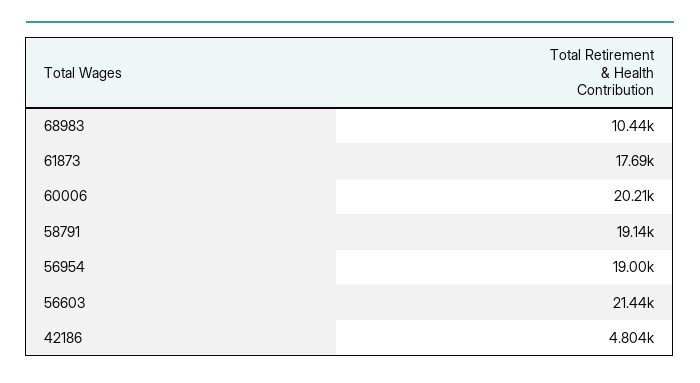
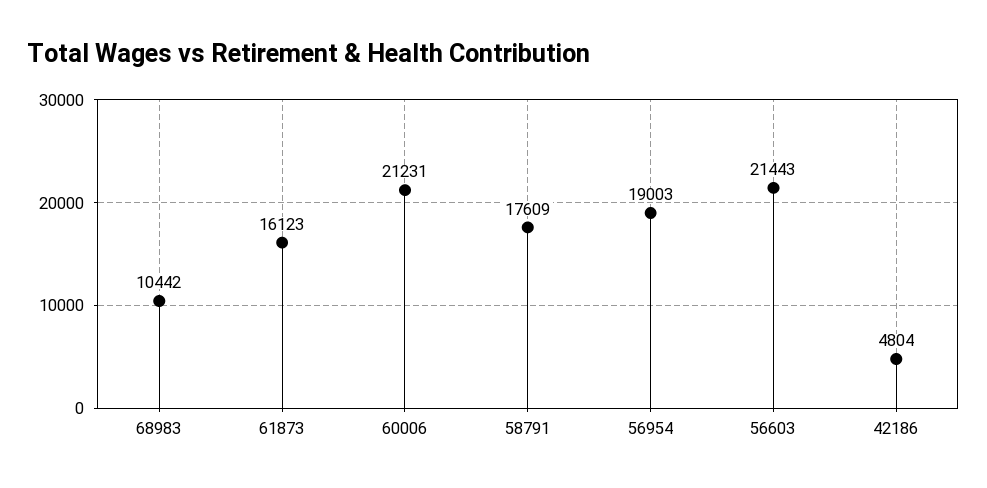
  {
    "68983": 10442,
-   "61873": 17690,
+   "61873": 16123,
-   "60006": 20210,
+   "60006": 21231,
-   "58791": 19140,
+   "58791": 17609,
    "56954": 19003,
    "56603": 21443,
    "42186": 4804
  }

